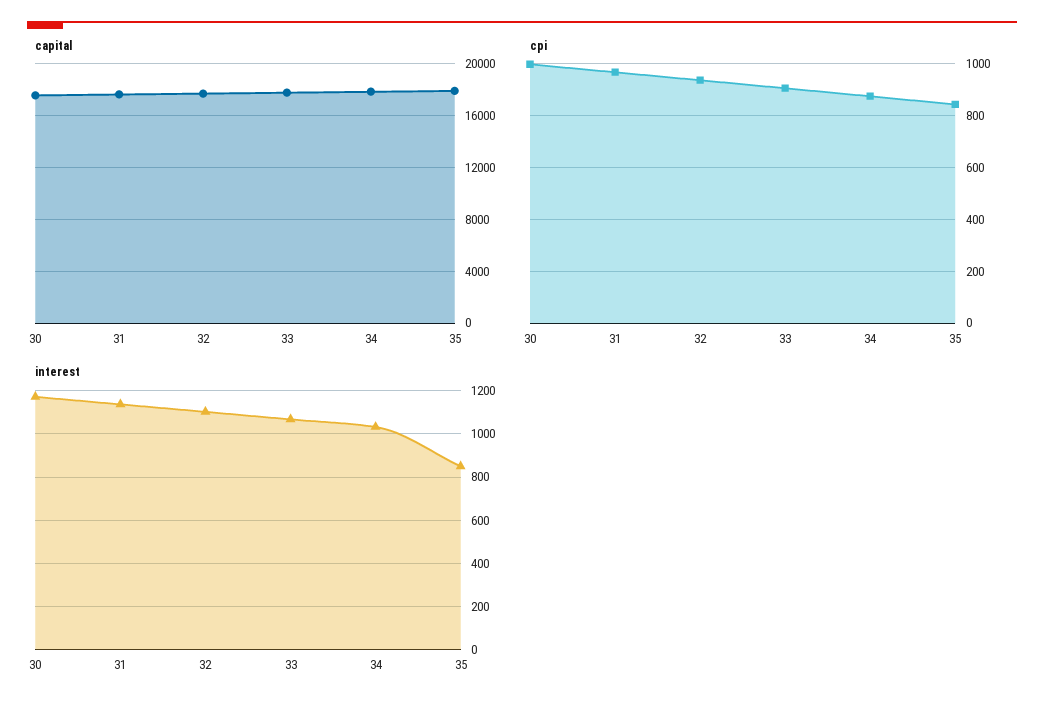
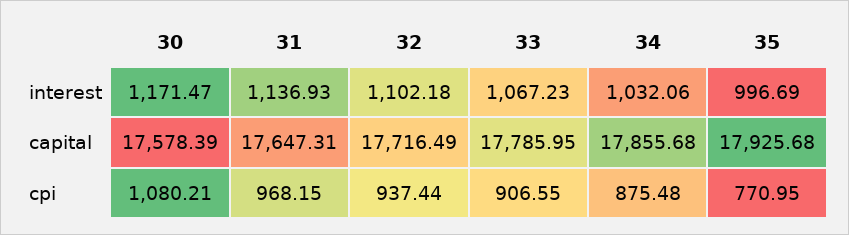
  {
    "capital": {
      "30": 17578.39,
      "31": 17647.31,
      "32": 17716.49,
      "33": 17785.95,
      "34": 17855.68,
      "35": 17925.68
    },
    "cpi": {
-     "30": 1000,
+     "30": 1080.21,
      "31": 968.15,
      "32": 937.44,
      "33": 906.55,
      "34": 875.48,
-     "35": 850
+     "35": 770.95
    },
    "interest": {
      "30": 1171.47,
      "31": 1136.93,
      "32": 1102.18,
      "33": 1067.23,
      "34": 1032.06,
-     "35": 850
+     "35": 996.69
    }
  }

